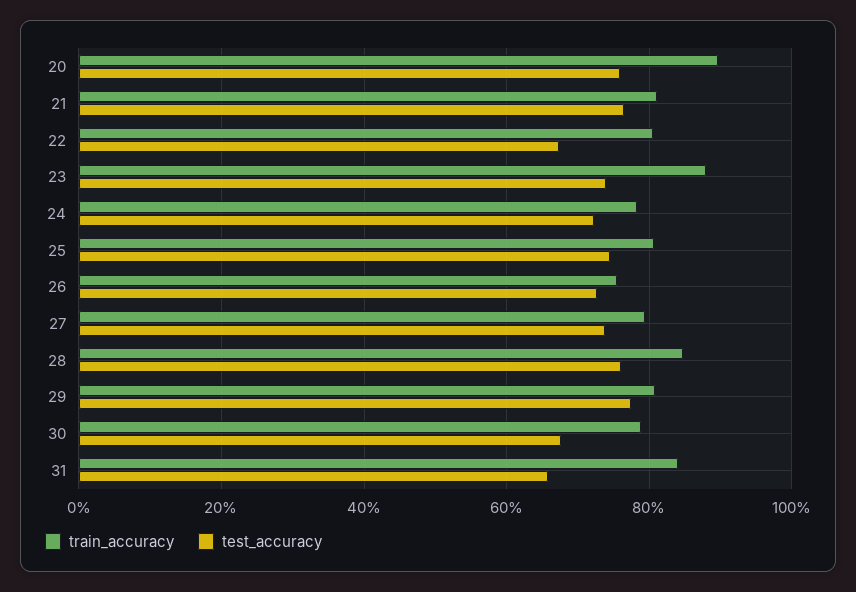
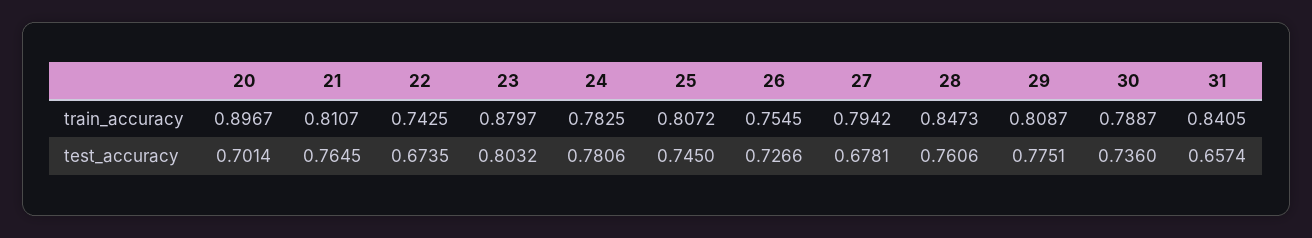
  {
    "train_accuracy": {
      "20": 0.8967,
      "21": 0.8107,
-     "22": 0.8,
+     "22": 0.7425,
      "23": 0.8797,
      "24": 0.7825,
      "25": 0.8072,
      "26": 0.7545,
      "27": 0.7942,
      "28": 0.8473,
      "29": 0.8087,
      "30": 0.7887,
      "31": 0.8405
    },
    "test_accuracy": {
-     "20": 0.76,
+     "20": 0.7014,
      "21": 0.7645,
      "22": 0.6735,
-     "23": 0.74,
+     "23": 0.8032,
-     "24": 0.72,
+     "24": 0.7806,
      "25": 0.745,
      "26": 0.7266,
-     "27": 0.74,
+     "27": 0.6781,
      "28": 0.7606,
      "29": 0.7751,
-     "30": 0.68,
+     "30": 0.736,
      "31": 0.6574
    }
  }

